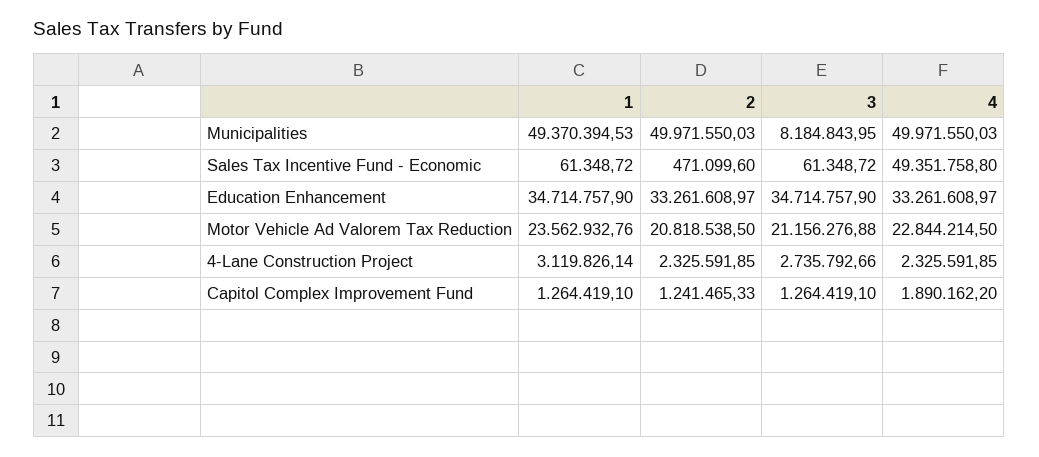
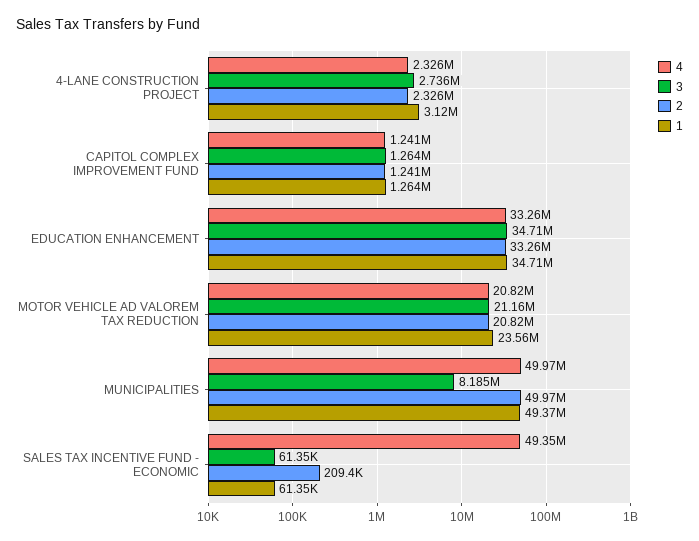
  {
    "1": {
      "Municipalities": 49370394.53,
      "Sales Tax Incentive Fund - Economic": 61348.72,
      "Education Enhancement": 34714757.9,
      "Motor Vehicle Ad Valorem Tax Reduction": 23562932.76,
      "4-Lane Construction Project": 3119826.14,
      "Capitol Complex Improvement Fund": 1264419.1
    },
    "2": {
      "Municipalities": 49971550.03,
-     "Sales Tax Incentive Fund - Economic": 471099.6,
+     "Sales Tax Incentive Fund - Economic": 209400,
      "Education Enhancement": 33261608.97,
      "Motor Vehicle Ad Valorem Tax Reduction": 20818538.5,
      "4-Lane Construction Project": 2325591.85,
      "Capitol Complex Improvement Fund": 1241465.33
    },
    "3": {
      "Municipalities": 8184843.95,
      "Sales Tax Incentive Fund - Economic": 61348.72,
      "Education Enhancement": 34714757.9,
      "Motor Vehicle Ad Valorem Tax Reduction": 21156276.88,
      "4-Lane Construction Project": 2735792.66,
      "Capitol Complex Improvement Fund": 1264419.1
    },
    "4": {
      "Municipalities": 49971550.03,
      "Sales Tax Incentive Fund - Economic": 49351758.8,
      "Education Enhancement": 33261608.97,
-     "Motor Vehicle Ad Valorem Tax Reduction": 22844214.5,
+     "Motor Vehicle Ad Valorem Tax Reduction": 20820000,
      "4-Lane Construction Project": 2325591.85,
-     "Capitol Complex Improvement Fund": 1890162.2
+     "Capitol Complex Improvement Fund": 1241000
    }
  }

